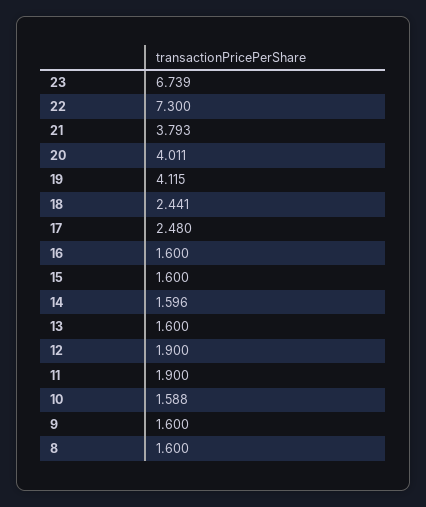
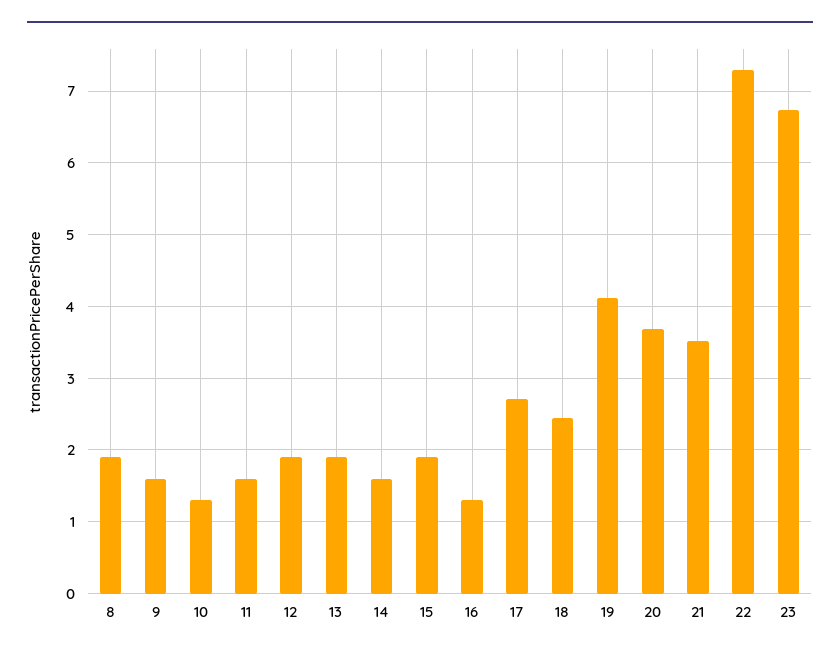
  {
    "23": 6.739,
    "22": 7.3,
-   "21": 3.793,
+   "21": 3.5,
-   "20": 4.011,
+   "20": 3.7,
    "19": 4.115,
    "18": 2.441,
-   "17": 2.48,
+   "17": 2.7,
-   "16": 1.6,
+   "16": 1.3,
-   "15": 1.6,
+   "15": 1.9,
    "14": 1.596,
-   "13": 1.6,
+   "13": 1.9,
    "12": 1.9,
-   "11": 1.9,
+   "11": 1.6,
-   "10": 1.588,
+   "10": 1.3,
    "9": 1.6,
-   "8": 1.6
+   "8": 1.9
  }

